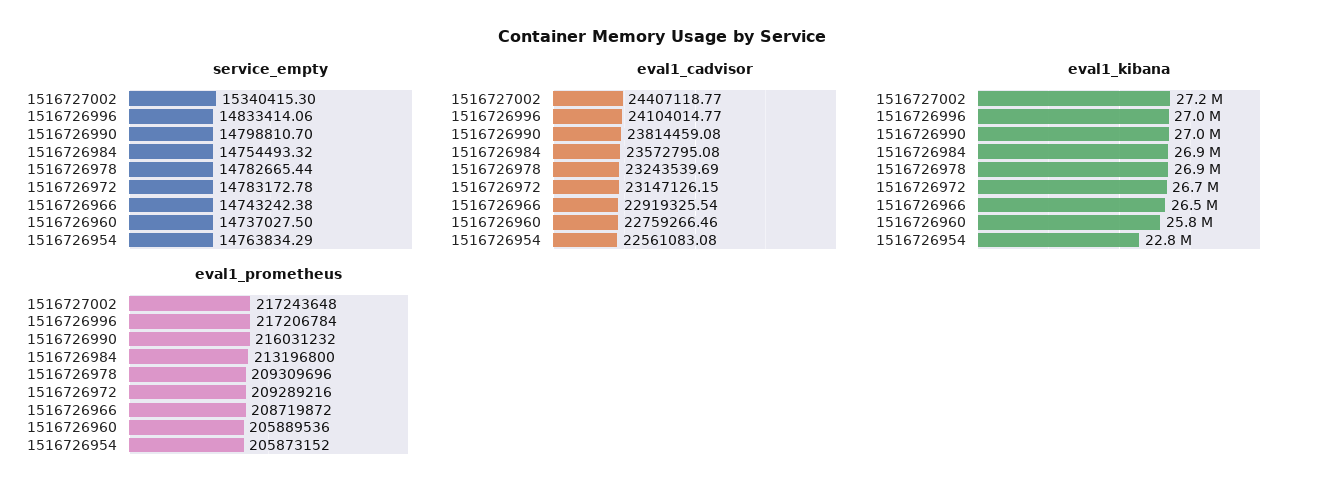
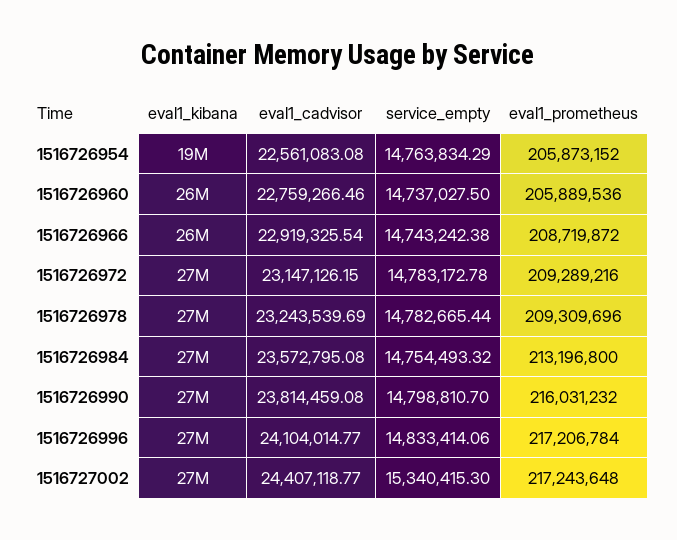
  {
    "service_empty": {
      "1516727002": 15340415.3,
      "1516726996": 14833414.06,
      "1516726990": 14798810.7,
      "1516726984": 14754493.32,
      "1516726978": 14782665.44,
      "1516726972": 14783172.78,
      "1516726966": 14743242.38,
      "1516726960": 14737027.5,
      "1516726954": 14763834.29
    },
    "eval1_cadvisor": {
      "1516727002": 24407118.77,
      "1516726996": 24104014.77,
      "1516726990": 23814459.08,
      "1516726984": 23572795.08,
      "1516726978": 23243539.69,
      "1516726972": 23147126.15,
      "1516726966": 22919325.54,
      "1516726960": 22759266.46,
      "1516726954": 22561083.08
    },
    "eval1_kibana": {
      "1516727002": 27200000,
      "1516726996": 27000000,
      "1516726990": 27000000,
      "1516726984": 26900000,
      "1516726978": 26900000,
      "1516726972": 26700000,
      "1516726966": 26500000,
      "1516726960": 25800000,
-     "1516726954": 22800000
+     "1516726954": 19000000
    },
    "eval1_prometheus": {
      "1516727002": 217243648,
      "1516726996": 217206784,
      "1516726990": 216031232,
      "1516726984": 213196800,
      "1516726978": 209309696,
      "1516726972": 209289216,
      "1516726966": 208719872,
      "1516726960": 205889536,
      "1516726954": 205873152
    }
  }

